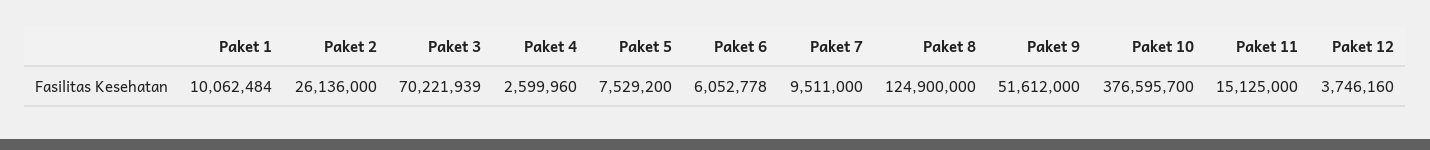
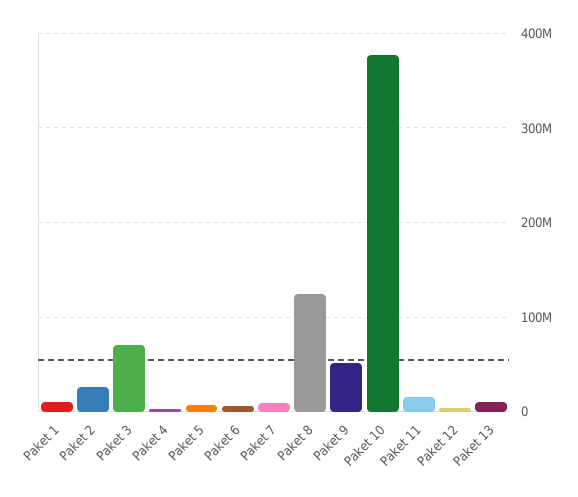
  {
    "Paket 1": 10062484,
    "Paket 2": 26136000,
    "Paket 3": 70221939,
    "Paket 4": 2599960,
    "Paket 5": 7529200,
    "Paket 6": 6052778,
    "Paket 7": 9511000,
    "Paket 8": 124900000,
    "Paket 9": 51612000,
    "Paket 10": 376595700,
    "Paket 11": 15125000,
-   "Paket 12": 3746160
+   "Paket 12": 3746160,
+   "Paket 13": 10000000
  }

